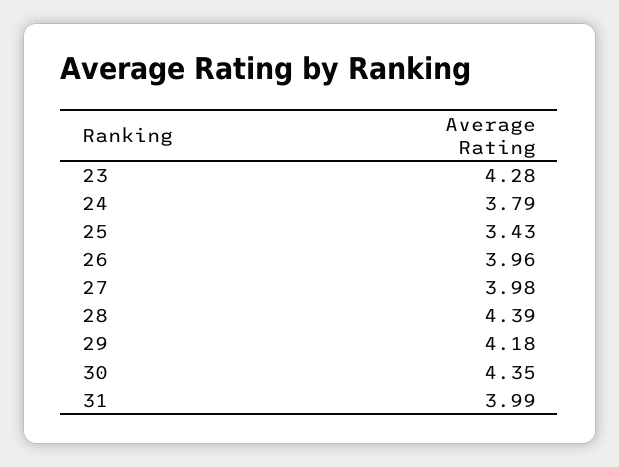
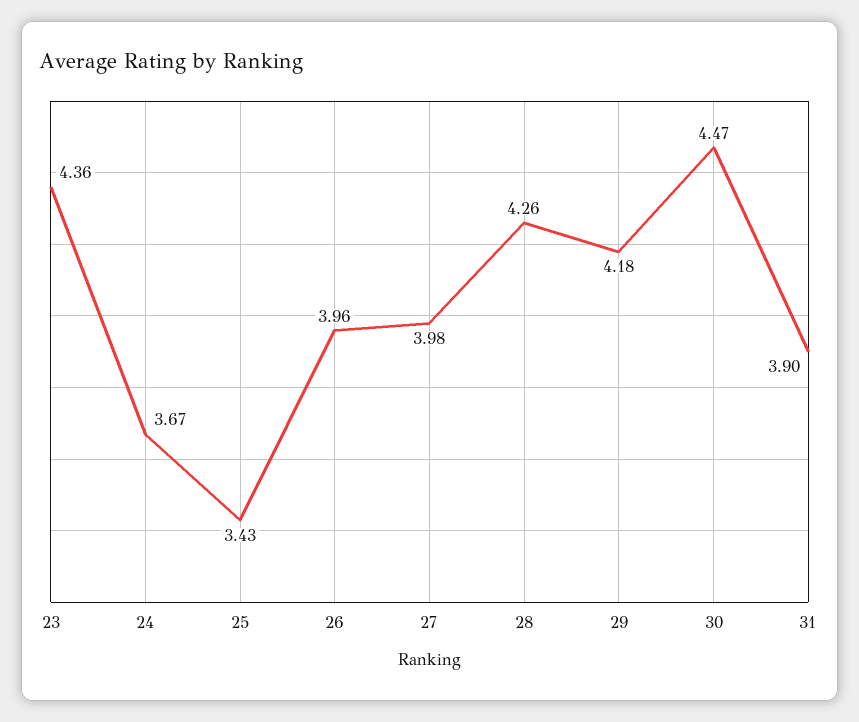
  {
-   "23": 4.28,
+   "23": 4.36,
-   "24": 3.79,
+   "24": 3.67,
    "25": 3.43,
    "26": 3.96,
    "27": 3.98,
-   "28": 4.39,
+   "28": 4.26,
    "29": 4.18,
-   "30": 4.35,
+   "30": 4.47,
-   "31": 3.99
+   "31": 3.9
  }

